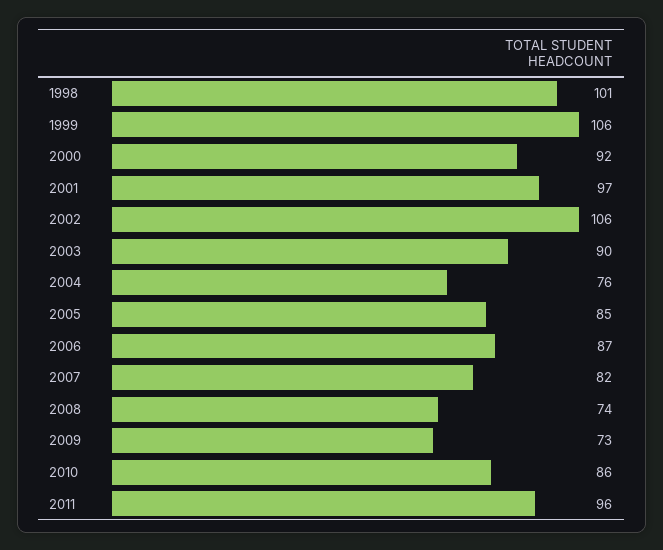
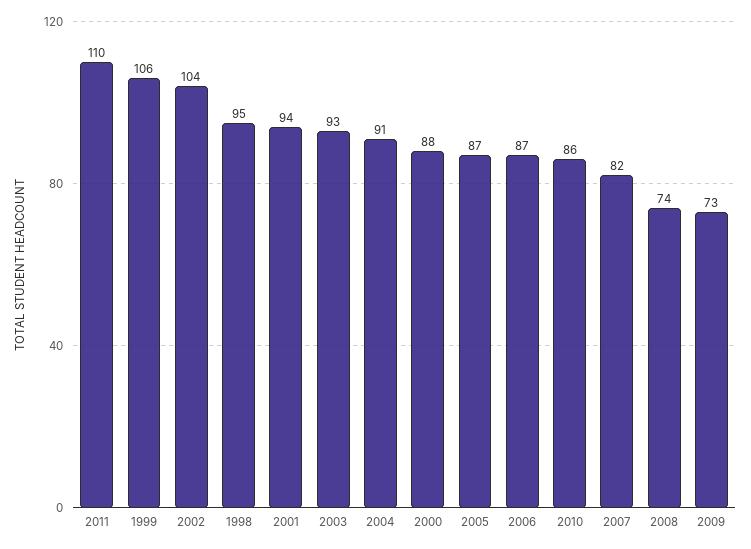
  {
-   "1998": 101,
+   "1998": 95,
    "1999": 106,
-   "2000": 92,
+   "2000": 88,
-   "2001": 97,
+   "2001": 94,
-   "2002": 106,
+   "2002": 104,
-   "2003": 90,
+   "2003": 93,
-   "2004": 76,
+   "2004": 91,
-   "2005": 85,
+   "2005": 87,
    "2006": 87,
    "2007": 82,
    "2008": 74,
    "2009": 73,
    "2010": 86,
-   "2011": 96
+   "2011": 110
  }

